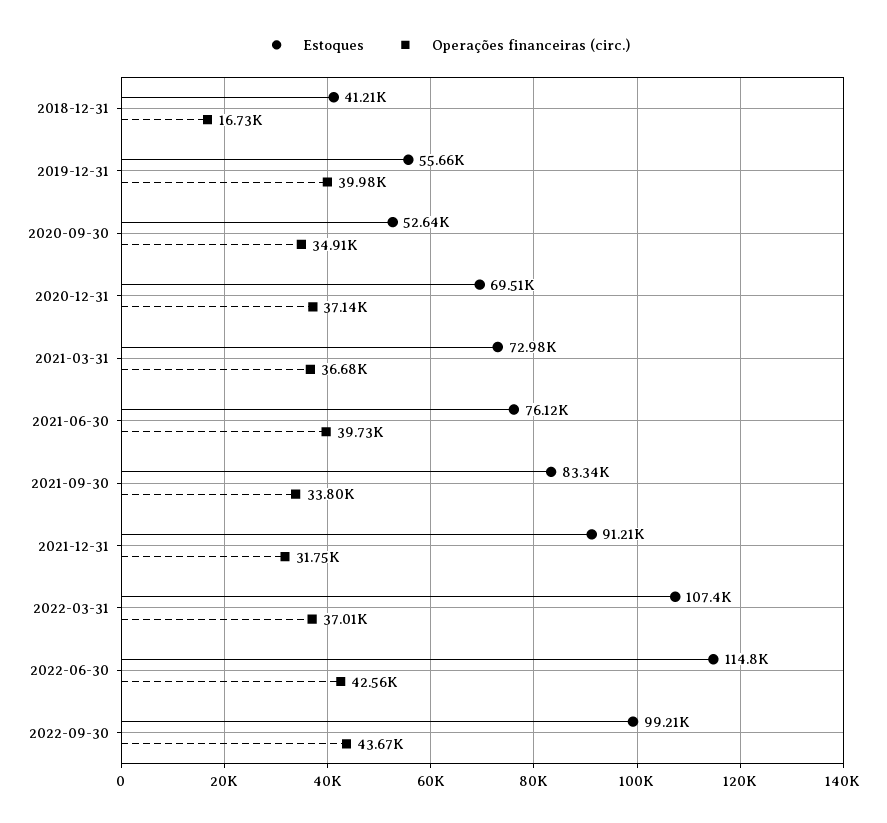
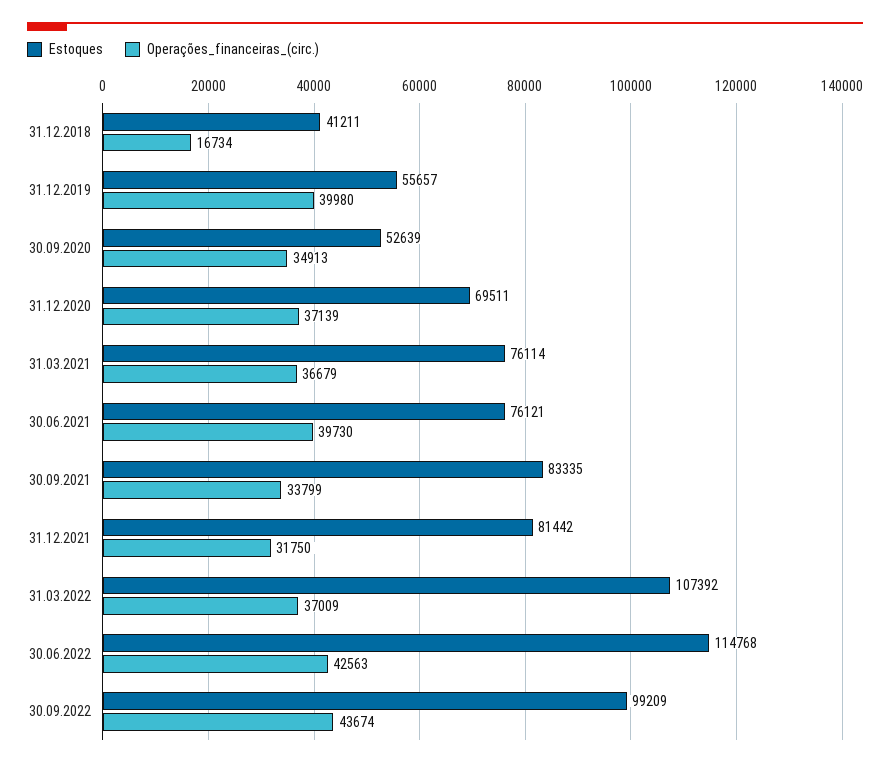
  {
    "Estoques": {
      "2018-12-31": 41211,
      "2019-12-31": 55657,
      "2020-09-30": 52639,
      "2020-12-31": 69511,
-     "2021-03-31": 72980,
+     "2021-03-31": 76114,
      "2021-06-30": 76121,
      "2021-09-30": 83335,
-     "2021-12-31": 91210,
+     "2021-12-31": 81442,
      "2022-03-31": 107392,
      "2022-06-30": 114768,
      "2022-09-30": 99209
    },
    "Operações financeiras (circ.)": {
      "2018-12-31": 16734,
      "2019-12-31": 39980,
      "2020-09-30": 34913,
      "2020-12-31": 37139,
      "2021-03-31": 36679,
      "2021-06-30": 39730,
      "2021-09-30": 33799,
      "2021-12-31": 31750,
      "2022-03-31": 37009,
      "2022-06-30": 42563,
      "2022-09-30": 43674
    }
  }

